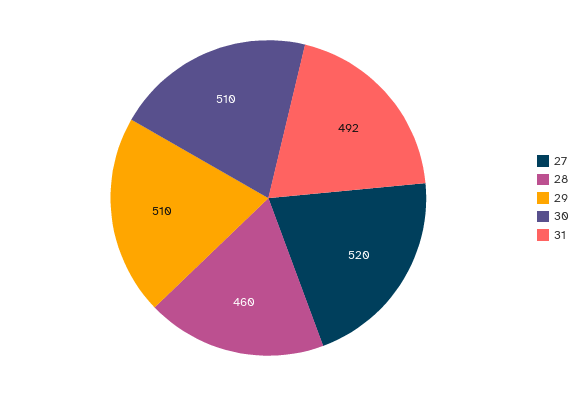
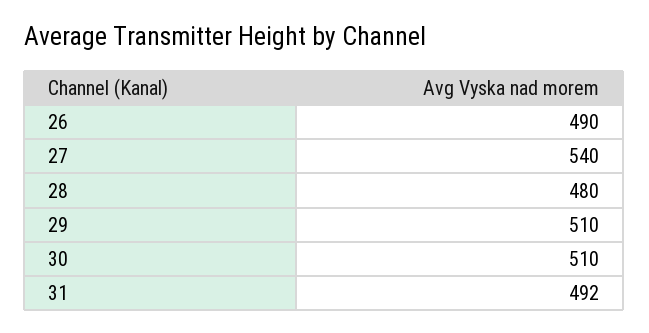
  {
-   "27": 520,
+   "27": 540,
-   "28": 460,
+   "28": 480,
    "29": 510,
    "30": 510,
-   "31": 492
+   "31": 492,
+   "26": 490
  }

